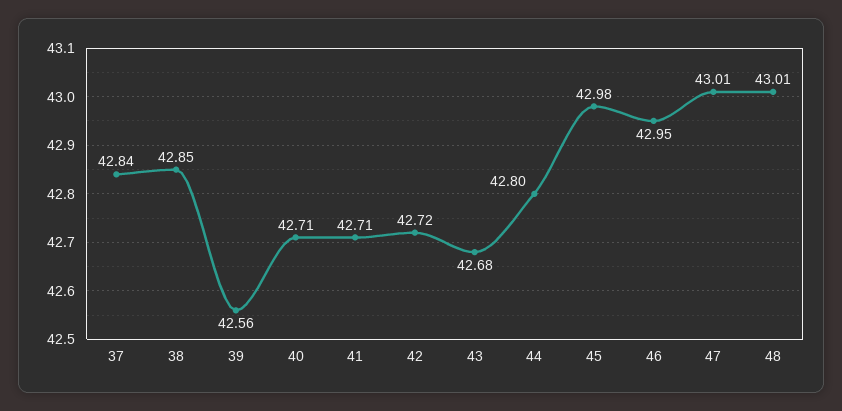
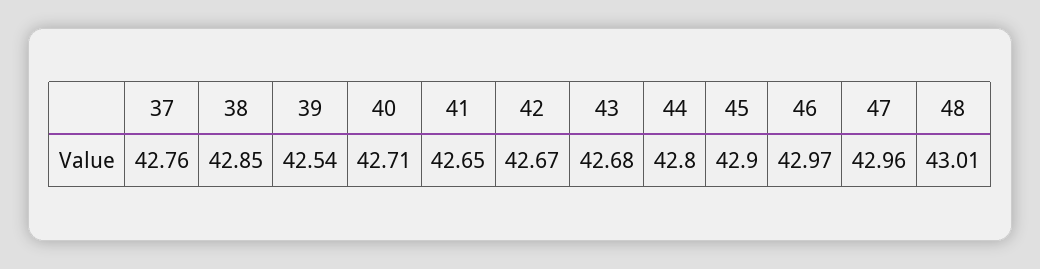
  {
-   "37": 42.84,
+   "37": 42.76,
    "38": 42.85,
-   "39": 42.56,
+   "39": 42.54,
    "40": 42.71,
-   "41": 42.71,
+   "41": 42.65,
-   "42": 42.72,
+   "42": 42.67,
    "43": 42.68,
    "44": 42.8,
-   "45": 42.98,
+   "45": 42.9,
-   "46": 42.95,
+   "46": 42.97,
-   "47": 43.01,
+   "47": 42.96,
    "48": 43.01
  }

